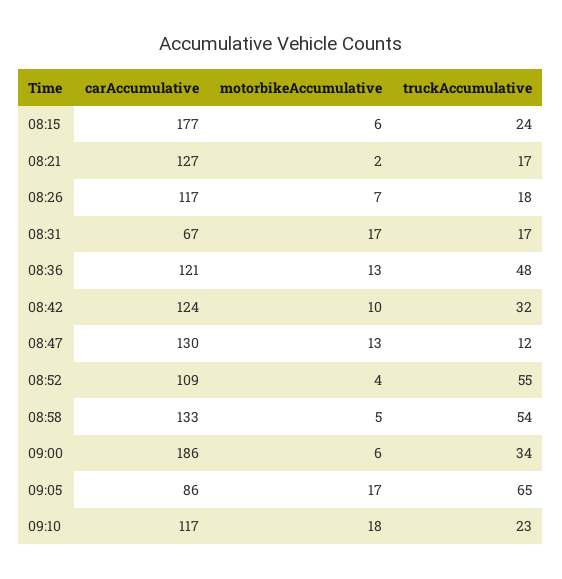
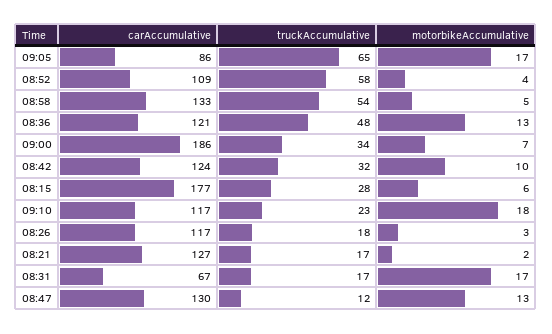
  {
    "carAccumulative": {
      "08:15": 177,
      "08:21": 127,
      "08:26": 117,
      "08:31": 67,
      "08:36": 121,
      "08:42": 124,
      "08:47": 130,
      "08:52": 109,
      "08:58": 133,
      "09:00": 186,
      "09:05": 86,
      "09:10": 117
    },
    "motorbikeAccumulative": {
      "08:15": 6,
      "08:21": 2,
-     "08:26": 7,
+     "08:26": 3,
      "08:31": 17,
      "08:36": 13,
      "08:42": 10,
      "08:47": 13,
      "08:52": 4,
      "08:58": 5,
-     "09:00": 6,
+     "09:00": 7,
      "09:05": 17,
      "09:10": 18
    },
    "truckAccumulative": {
-     "08:15": 24,
+     "08:15": 28,
      "08:21": 17,
      "08:26": 18,
      "08:31": 17,
      "08:36": 48,
      "08:42": 32,
      "08:47": 12,
-     "08:52": 55,
+     "08:52": 58,
      "08:58": 54,
      "09:00": 34,
      "09:05": 65,
      "09:10": 23
    }
  }

